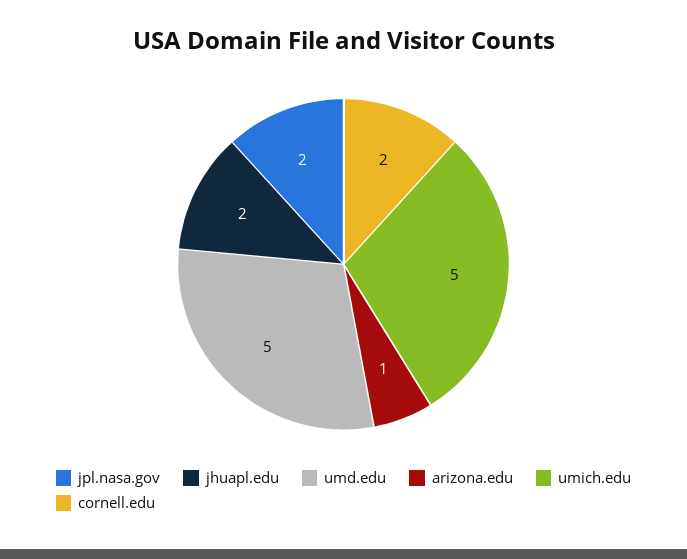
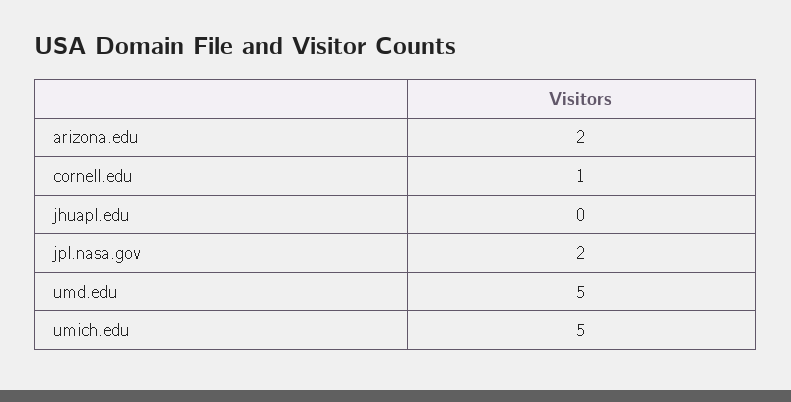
  {
    "jpl.nasa.gov": 2,
-   "jhuapl.edu": 2,
+   "jhuapl.edu": 0,
    "umd.edu": 5,
-   "arizona.edu": 1,
+   "arizona.edu": 2,
    "umich.edu": 5,
-   "cornell.edu": 2
+   "cornell.edu": 1
  }

